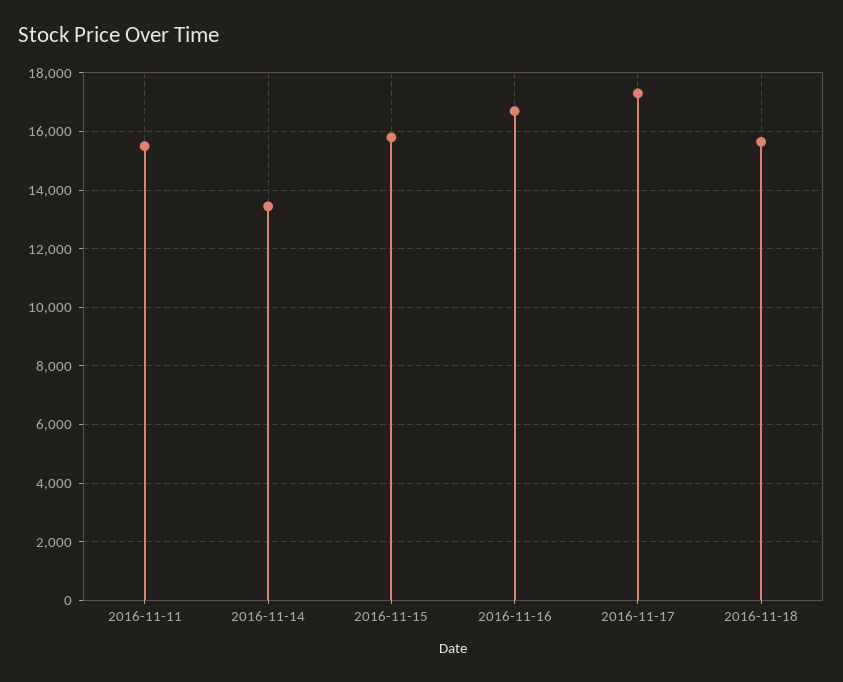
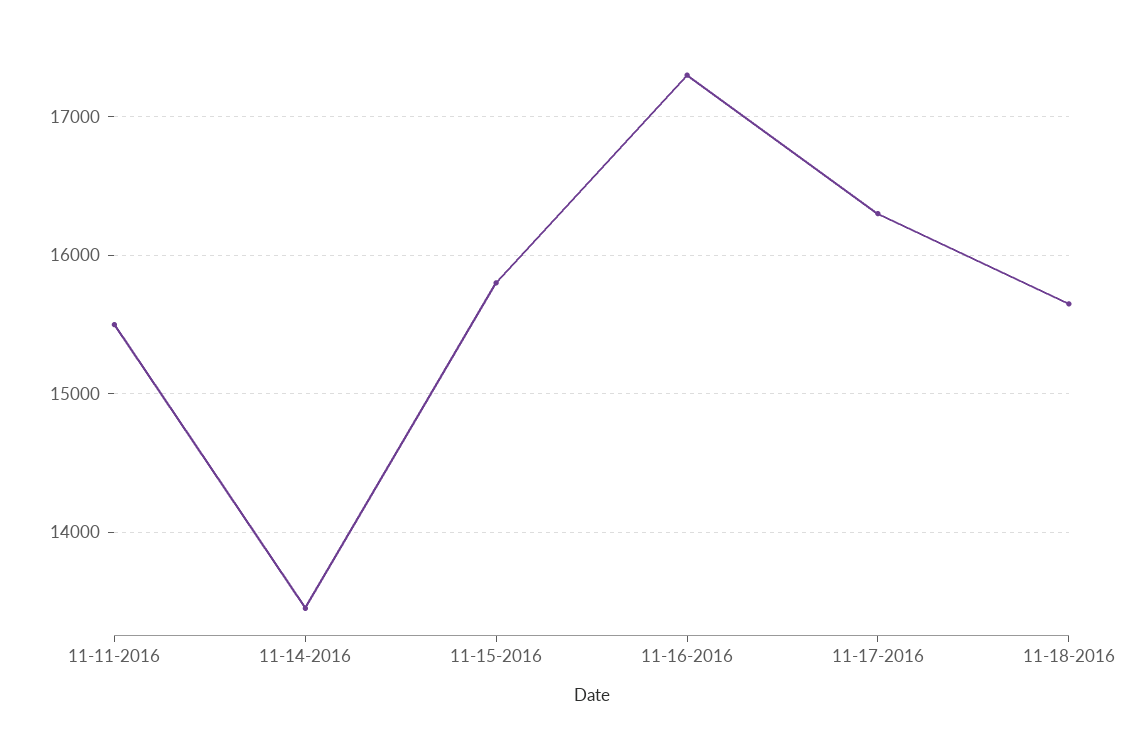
  {
    "2016-11-11": 15500,
    "2016-11-14": 13500,
    "2016-11-15": 15800,
-   "2016-11-16": 16750,
+   "2016-11-16": 17300,
-   "2016-11-17": 17250,
+   "2016-11-17": 16300,
    "2016-11-18": 15700
  }

